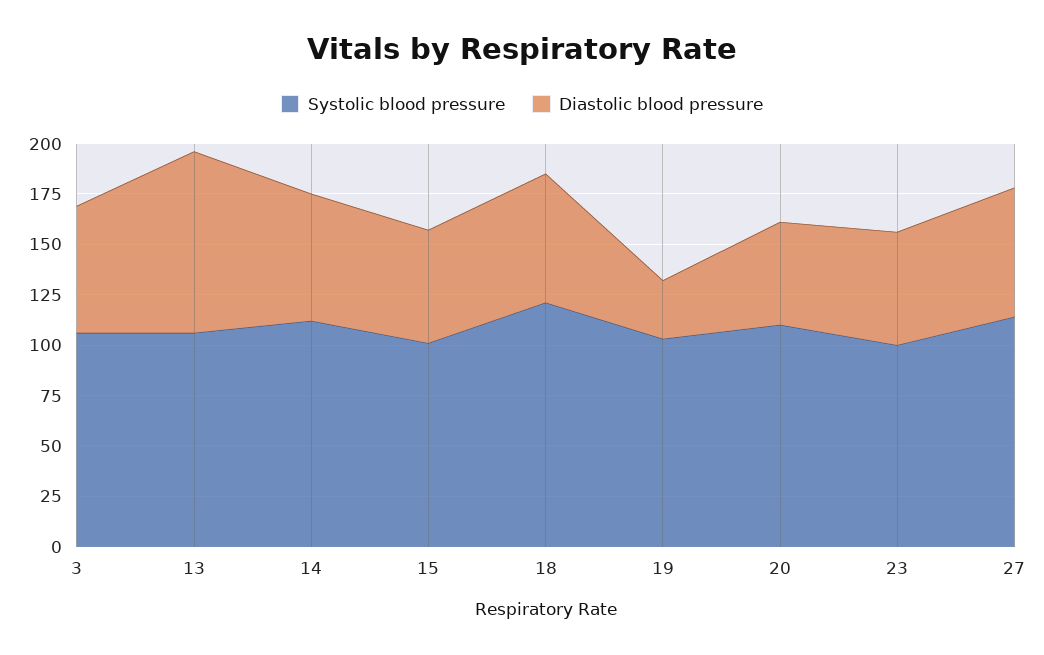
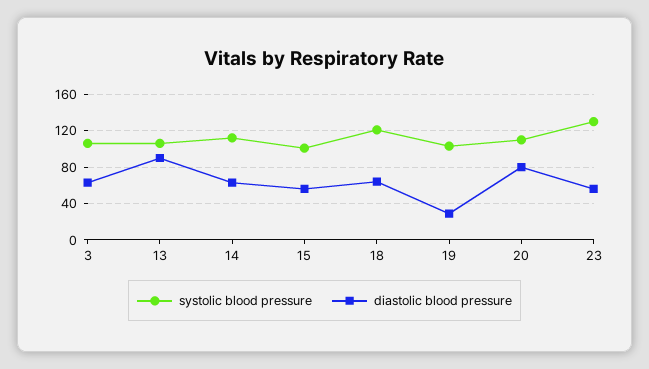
  {
    "Systolic blood pressure": {
      "3": 105,
      "13": 105,
      "14": 110,
      "15": 100,
      "18": 120,
      "19": 105,
      "20": 110,
-     "23": 100,
+     "23": 130
-     "27": 115
    },
    "Diastolic blood pressure": {
      "3": 65,
      "13": 90,
      "14": 65,
      "15": 55,
      "18": 65,
      "19": 30,
-     "20": 50,
+     "20": 80,
-     "23": 55,
+     "23": 55
-     "27": 65
    }
  }

